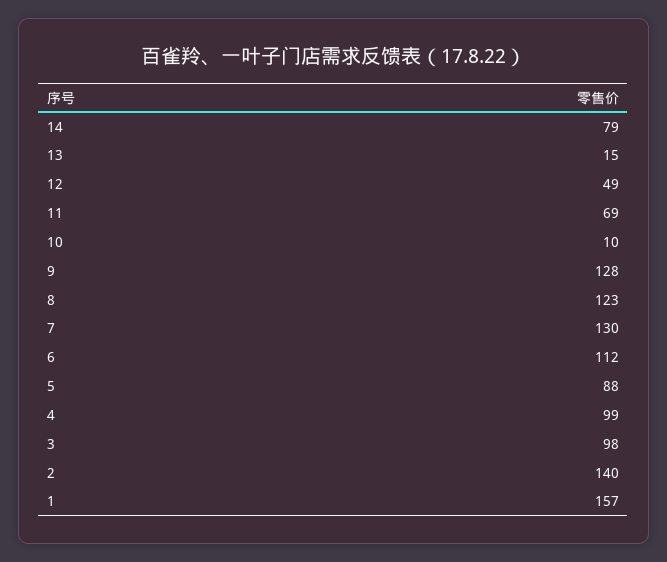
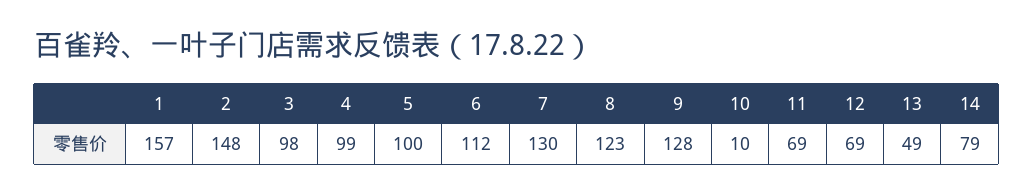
  {
    "14": 79,
-   "13": 15,
+   "13": 49,
-   "12": 49,
+   "12": 69,
    "11": 69,
    "10": 10,
    "9": 128,
    "8": 123,
    "7": 130,
    "6": 112,
-   "5": 88,
+   "5": 100,
    "4": 99,
    "3": 98,
-   "2": 140,
+   "2": 148,
    "1": 157
  }

